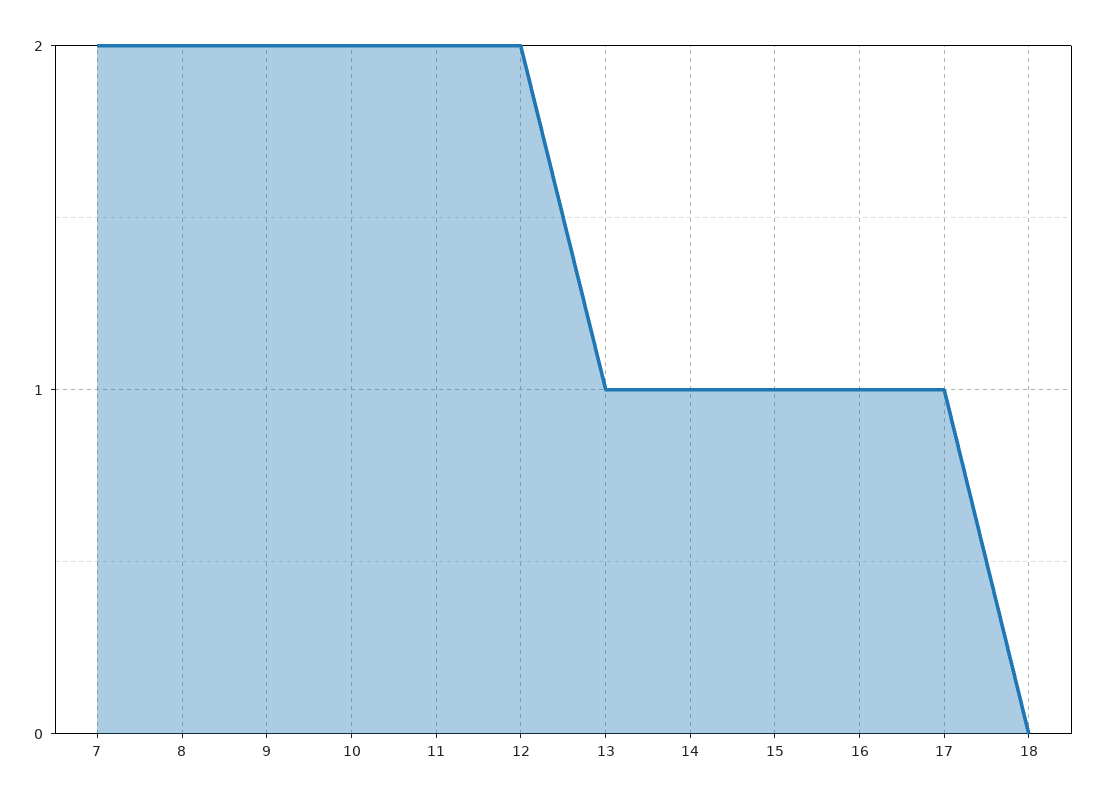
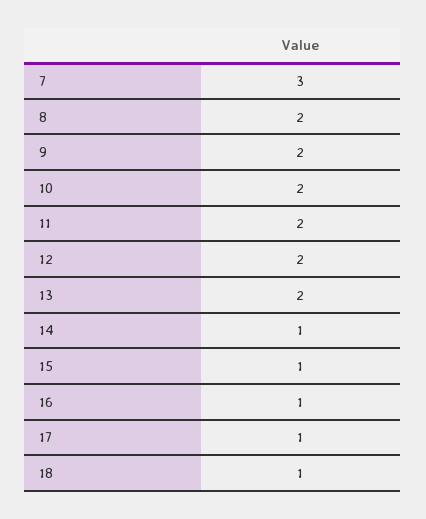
  {
-   "7": 2,
+   "7": 3,
    "8": 2,
    "9": 2,
    "10": 2,
    "11": 2,
    "12": 2,
-   "13": 1,
+   "13": 2,
    "14": 1,
    "15": 1,
    "16": 1,
    "17": 1,
-   "18": 0
+   "18": 1
  }

